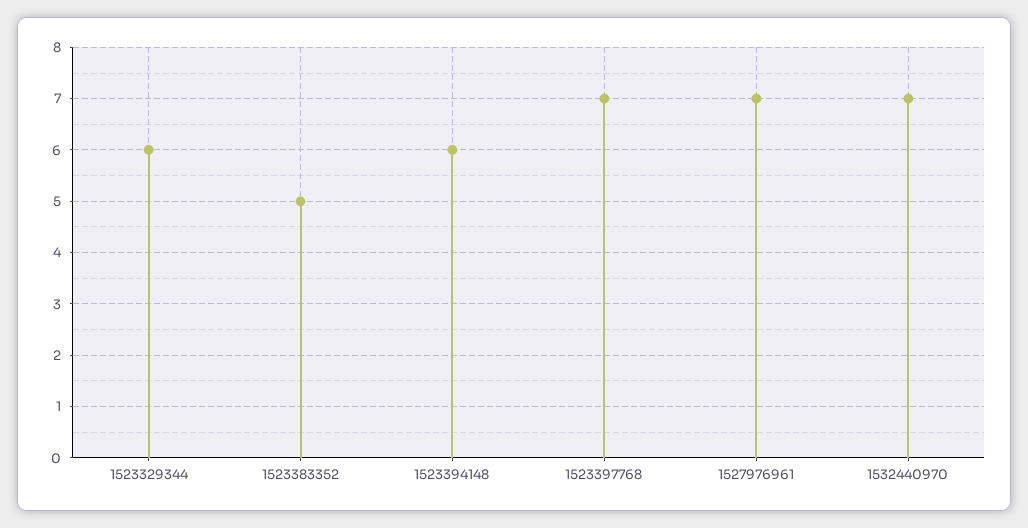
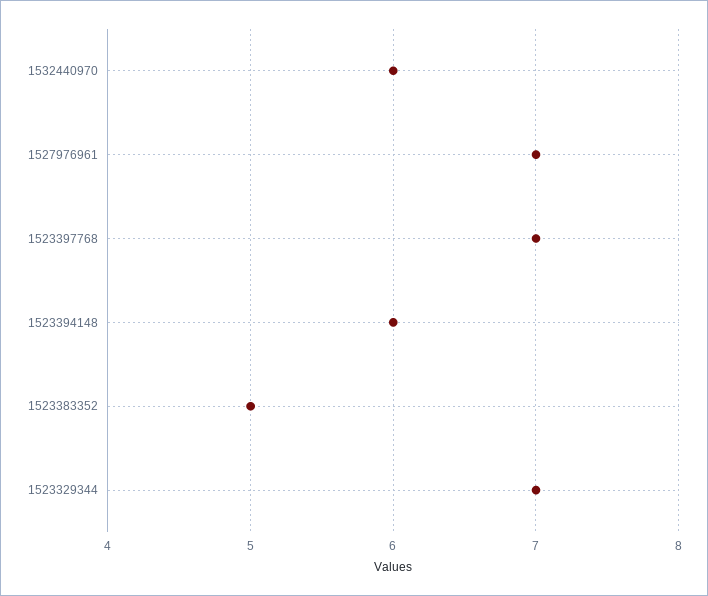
  {
-   "1523329344": 6,
+   "1523329344": 7,
    "1523383352": 5,
    "1523394148": 6,
    "1523397768": 7,
    "1527976961": 7,
-   "1532440970": 7
+   "1532440970": 6
  }

